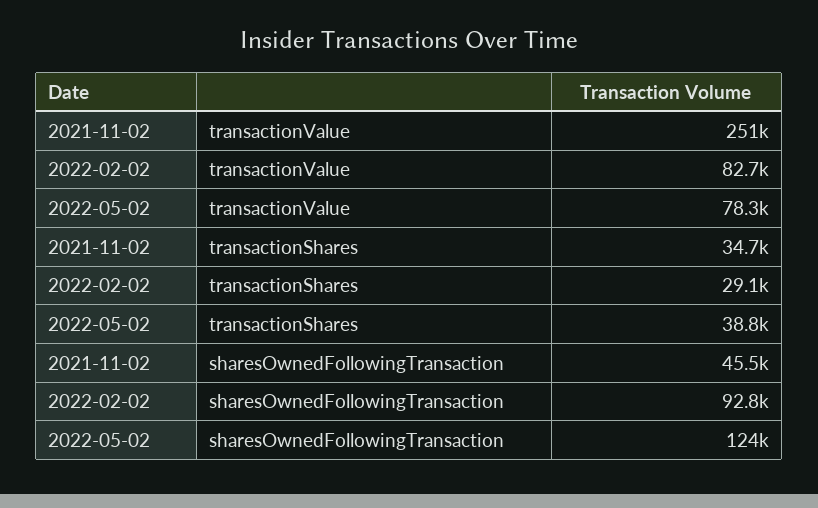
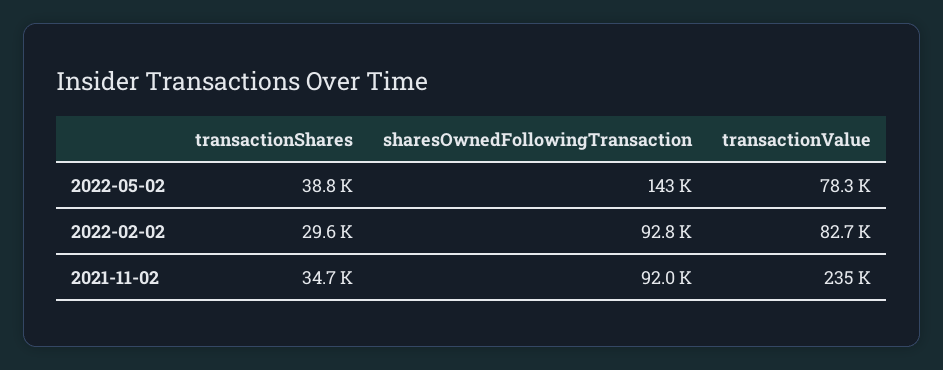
  {
    "2021-11-02": {
-     "transactionValue": 251000,
+     "transactionValue": 235000,
      "transactionShares": 34700,
-     "sharesOwnedFollowingTransaction": 45500
+     "sharesOwnedFollowingTransaction": 92000
    },
    "2022-02-02": {
      "transactionValue": 82700,
-     "transactionShares": 29100,
+     "transactionShares": 29600,
      "sharesOwnedFollowingTransaction": 92800
    },
    "2022-05-02": {
      "transactionValue": 78300,
      "transactionShares": 38800,
-     "sharesOwnedFollowingTransaction": 124000
+     "sharesOwnedFollowingTransaction": 143000
    }
  }

